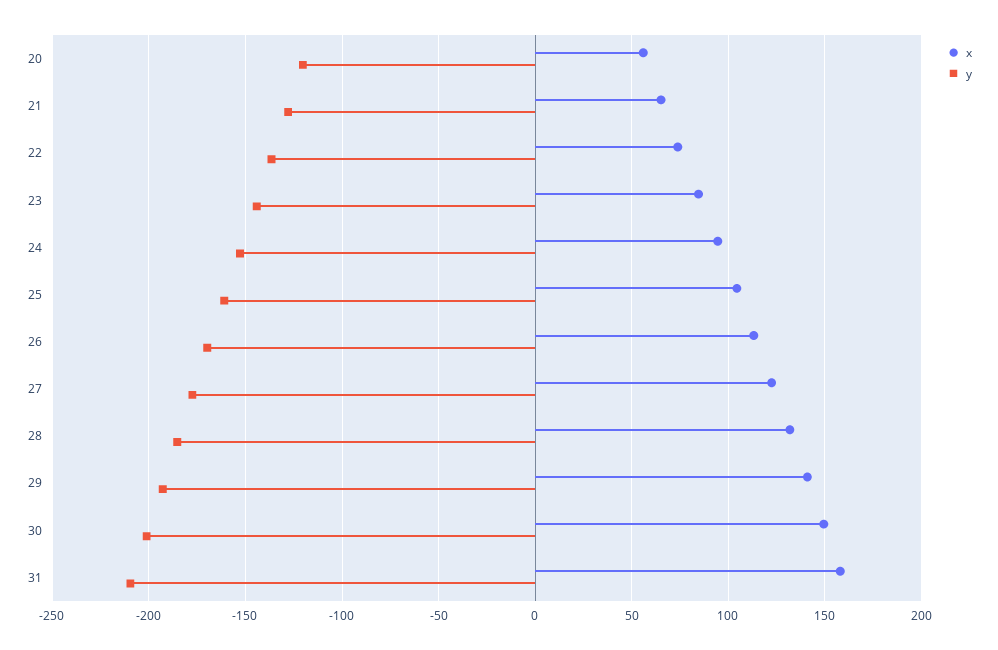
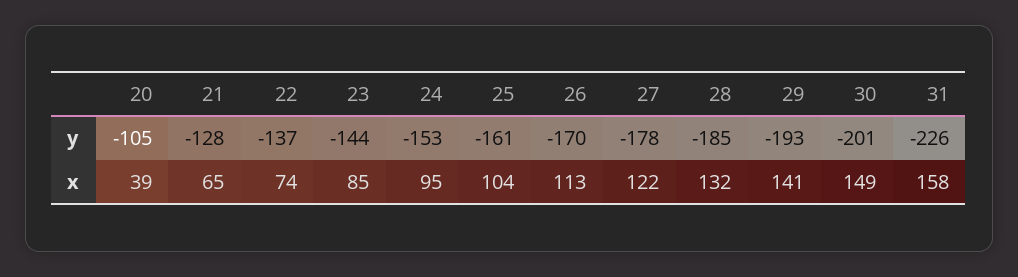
  {
    "x": {
-     "20": 55,
+     "20": 39,
      "21": 65,
      "22": 74,
      "23": 85,
      "24": 95,
      "25": 104,
      "26": 113,
      "27": 122,
      "28": 132,
      "29": 141,
      "30": 149,
      "31": 158
    },
    "y": {
-     "20": -120,
+     "20": -105,
      "21": -128,
      "22": -137,
      "23": -144,
      "24": -153,
      "25": -161,
      "26": -170,
      "27": -178,
      "28": -185,
      "29": -193,
      "30": -201,
-     "31": -210
+     "31": -226
    }
  }

